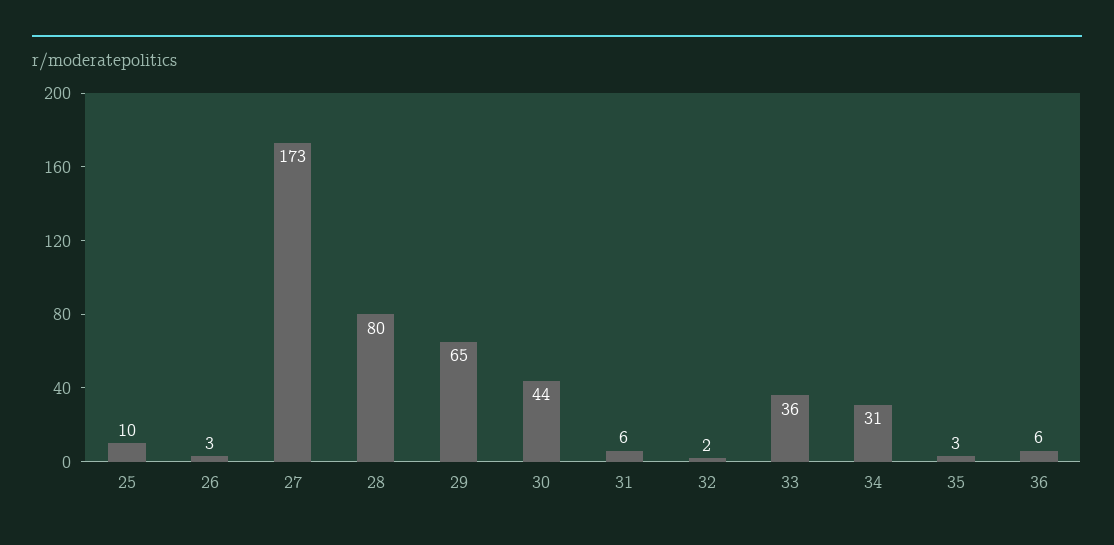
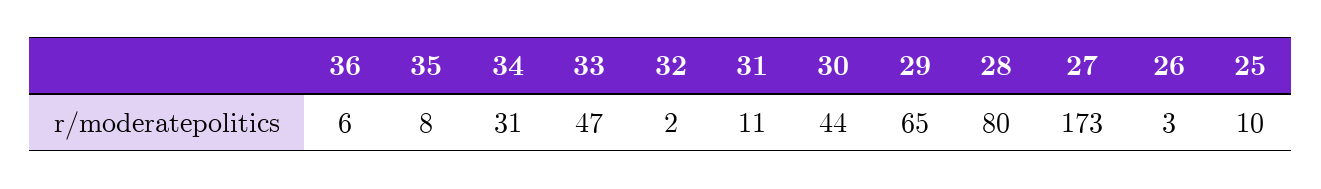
  {
    "25": 10,
    "26": 3,
    "27": 173,
    "28": 80,
    "29": 65,
    "30": 44,
-   "31": 6,
+   "31": 11,
    "32": 2,
-   "33": 36,
+   "33": 47,
    "34": 31,
-   "35": 3,
+   "35": 8,
    "36": 6
  }

